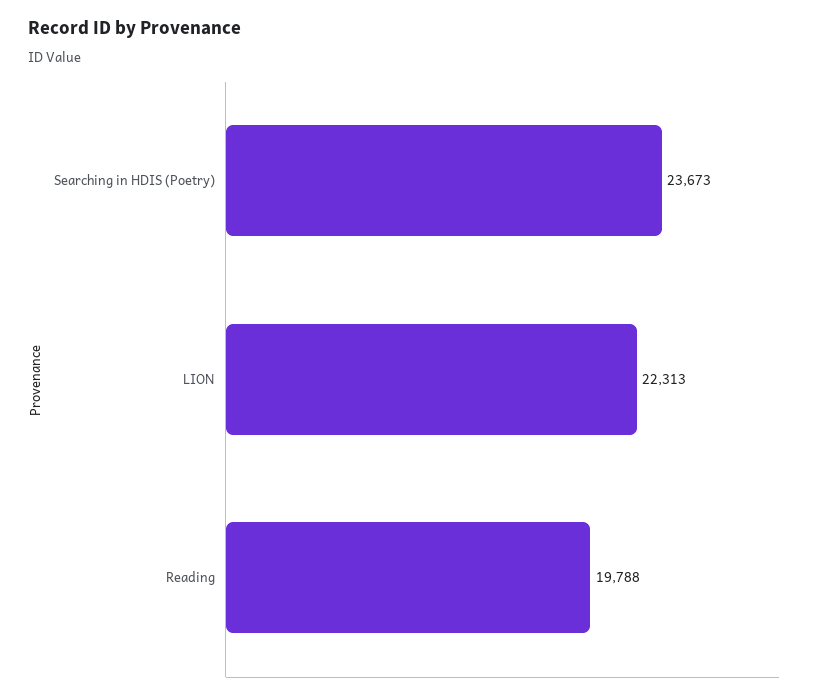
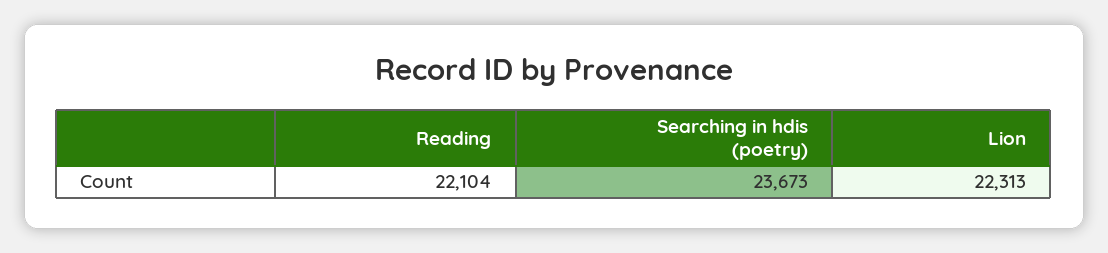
  {
    "Searching in HDIS (Poetry)": 23673,
    "LION": 22313,
-   "Reading": 19788
+   "Reading": 22104
  }

